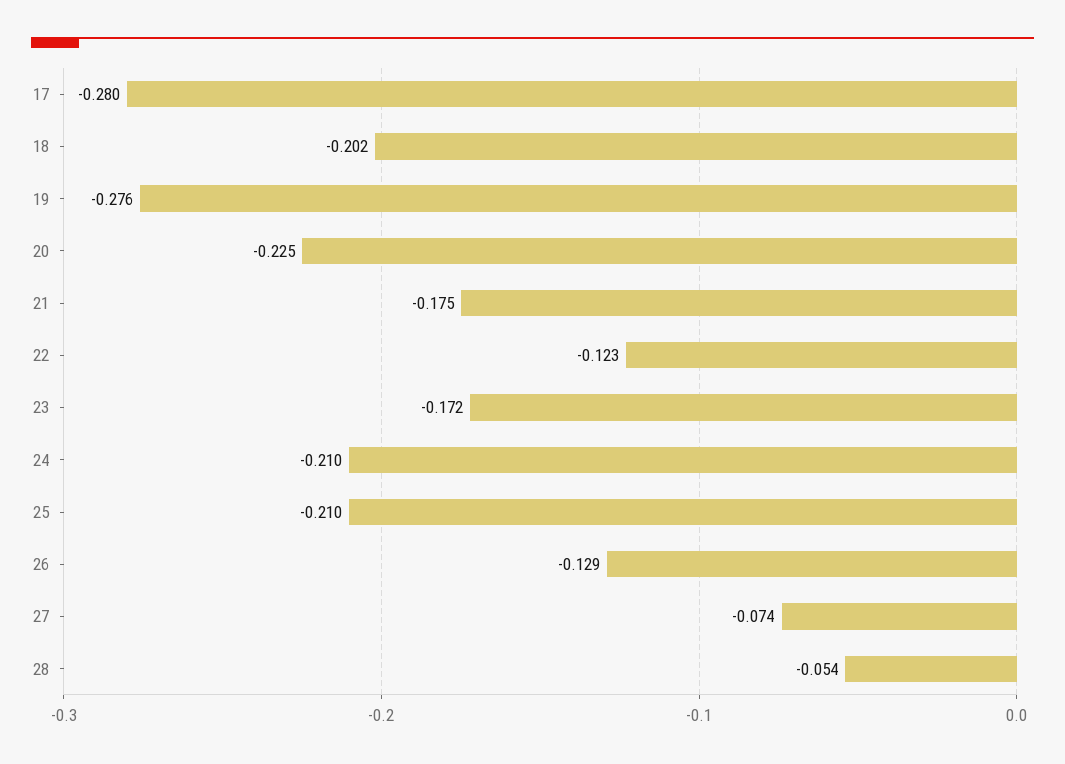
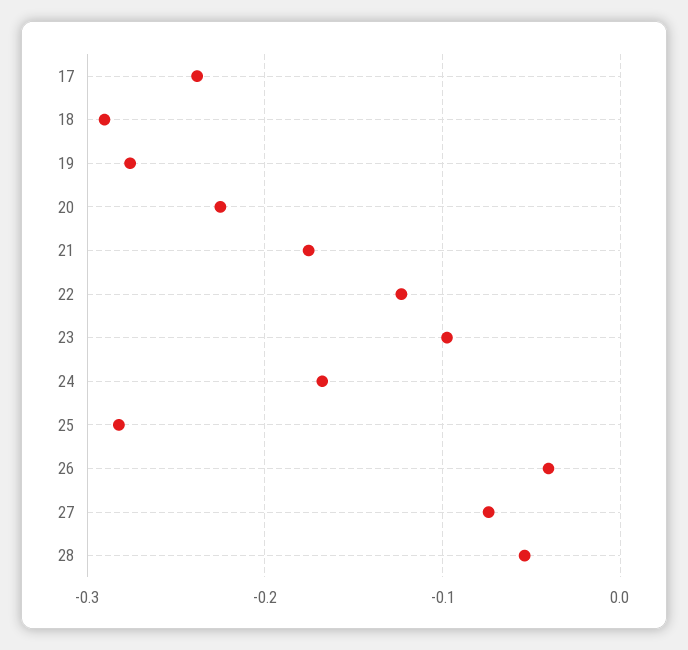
  {
-   "17": -0.28,
+   "17": -0.24,
-   "18": -0.202,
+   "18": -0.29,
    "19": -0.276,
    "20": -0.225,
    "21": -0.175,
    "22": -0.123,
-   "23": -0.172,
+   "23": -0.1,
-   "24": -0.21,
+   "24": -0.17,
-   "25": -0.21,
+   "25": -0.28,
-   "26": -0.129,
+   "26": -0.04,
    "27": -0.074,
    "28": -0.054
  }

